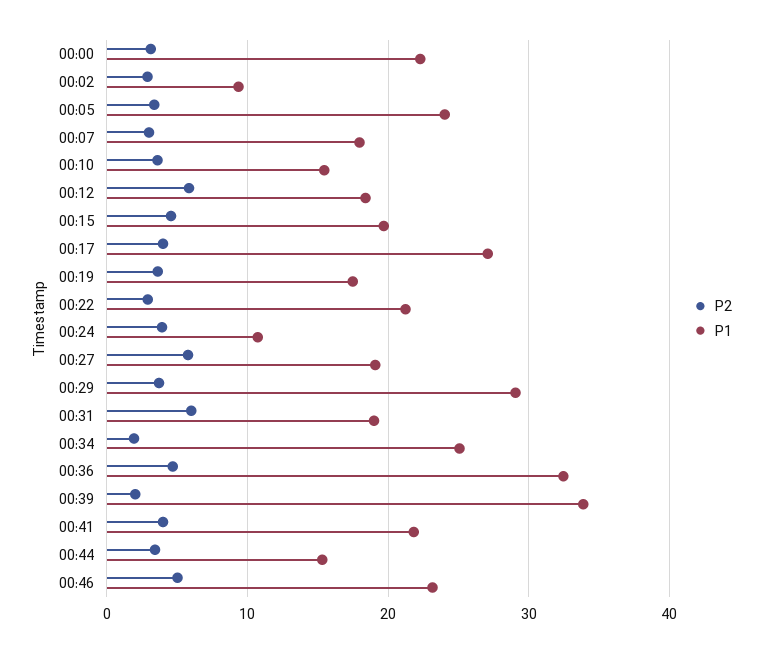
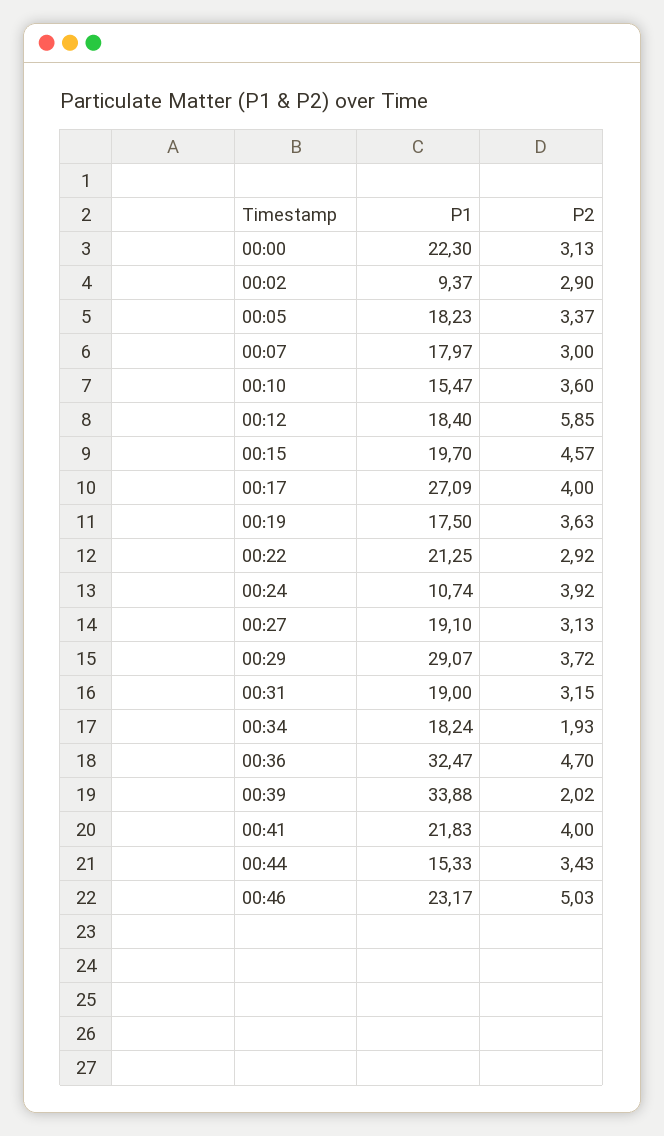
  {
    "P2": {
      "00:00": 3.13,
      "00:02": 2.9,
      "00:05": 3.37,
      "00:07": 3,
      "00:10": 3.6,
      "00:12": 5.85,
      "00:15": 4.57,
      "00:17": 4,
      "00:19": 3.63,
      "00:22": 2.92,
      "00:24": 3.92,
-     "00:27": 6,
+     "00:27": 3.13,
      "00:29": 3.72,
-     "00:31": 6,
+     "00:31": 3.15,
      "00:34": 1.93,
      "00:36": 4.7,
      "00:39": 2.02,
      "00:41": 4,
      "00:44": 3.43,
      "00:46": 5.03
    },
    "P1": {
      "00:00": 22.3,
      "00:02": 9.37,
-     "00:05": 24,
+     "00:05": 18.23,
      "00:07": 17.97,
      "00:10": 15.47,
      "00:12": 18.4,
      "00:15": 19.7,
      "00:17": 27.09,
      "00:19": 17.5,
      "00:22": 21.25,
      "00:24": 10.74,
      "00:27": 19.1,
      "00:29": 29.07,
      "00:31": 19,
-     "00:34": 25,
+     "00:34": 18.24,
      "00:36": 32.47,
      "00:39": 33.88,
      "00:41": 21.83,
      "00:44": 15.33,
      "00:46": 23.17
    }
  }

